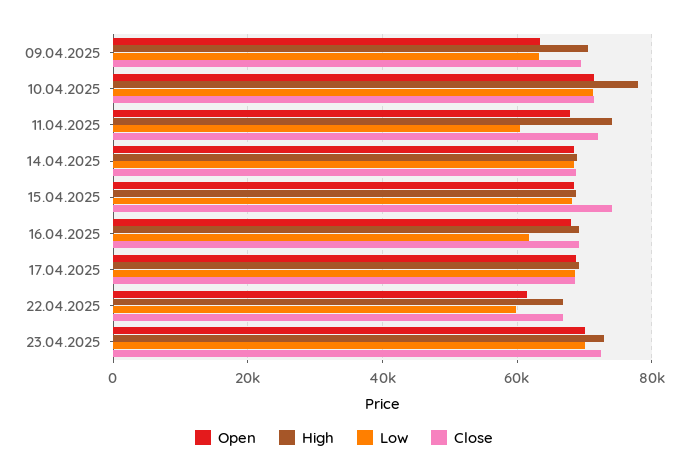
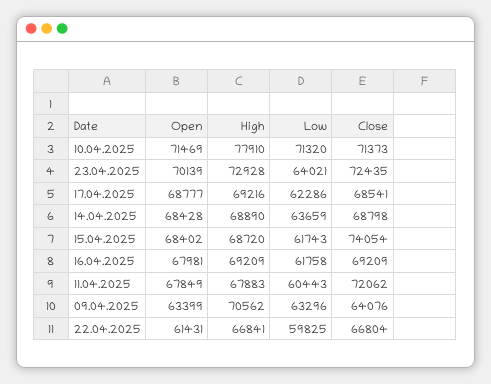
  {
    "Open": {
      "09.04.2025": 63399,
      "10.04.2025": 71469,
      "11.04.2025": 67849,
      "14.04.2025": 68428,
      "15.04.2025": 68402,
      "16.04.2025": 67981,
      "17.04.2025": 68777,
      "22.04.2025": 61431,
      "23.04.2025": 70139
    },
    "High": {
      "09.04.2025": 70562,
      "10.04.2025": 77910,
-     "11.04.2025": 74000,
+     "11.04.2025": 67883,
      "14.04.2025": 68890,
      "15.04.2025": 68720,
      "16.04.2025": 69209,
      "17.04.2025": 69216,
      "22.04.2025": 66841,
      "23.04.2025": 72928
    },
    "Low": {
      "09.04.2025": 63296,
      "10.04.2025": 71320,
      "11.04.2025": 60443,
-     "14.04.2025": 68000,
+     "14.04.2025": 63659,
-     "15.04.2025": 68000,
+     "15.04.2025": 61743,
      "16.04.2025": 61758,
-     "17.04.2025": 68000,
+     "17.04.2025": 62286,
      "22.04.2025": 59825,
-     "23.04.2025": 70000
+     "23.04.2025": 64021
    },
    "Close": {
-     "09.04.2025": 70000,
+     "09.04.2025": 64076,
      "10.04.2025": 71373,
      "11.04.2025": 72062,
      "14.04.2025": 68798,
      "15.04.2025": 74054,
      "16.04.2025": 69209,
      "17.04.2025": 68541,
      "22.04.2025": 66804,
      "23.04.2025": 72435
    }
  }

